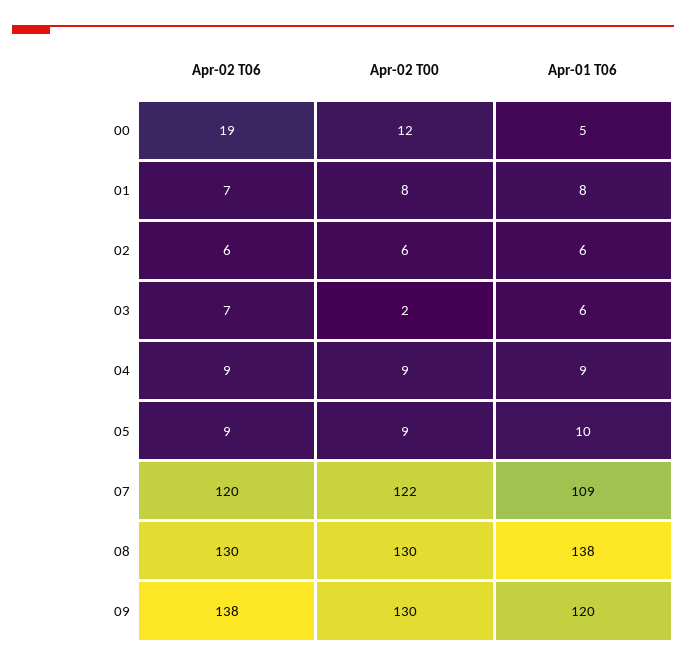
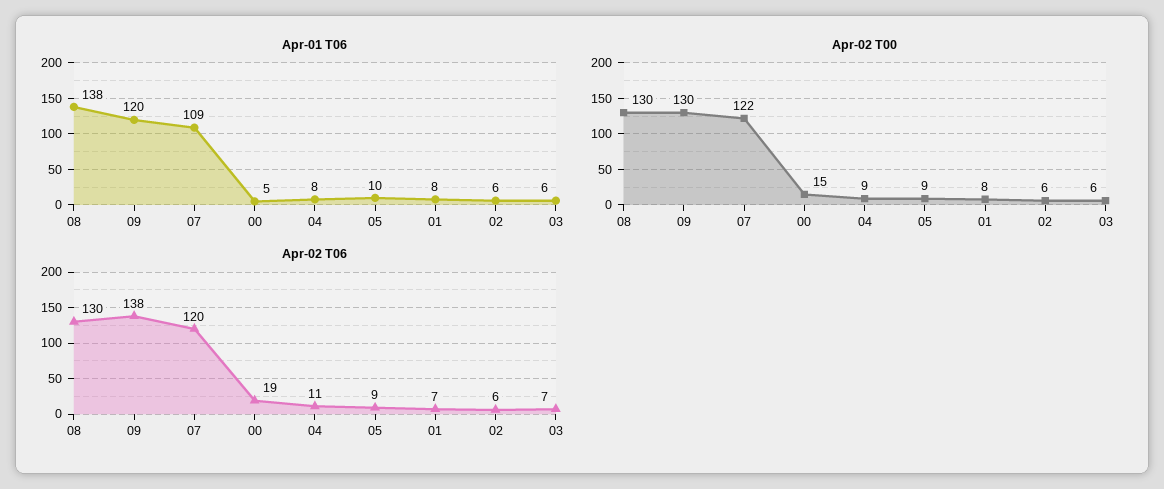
  {
    "Apr-02 T06": {
      "00": 19,
      "01": 7,
      "02": 6,
      "03": 7,
-     "04": 9,
+     "04": 11,
      "05": 9,
      "07": 120,
      "08": 130,
      "09": 138
    },
    "Apr-02 T00": {
-     "00": 12,
+     "00": 15,
      "01": 8,
      "02": 6,
-     "03": 2,
+     "03": 6,
      "04": 9,
      "05": 9,
      "07": 122,
      "08": 130,
      "09": 130
    },
    "Apr-01 T06": {
      "00": 5,
      "01": 8,
      "02": 6,
      "03": 6,
-     "04": 9,
+     "04": 8,
      "05": 10,
      "07": 109,
      "08": 138,
      "09": 120
    }
  }

